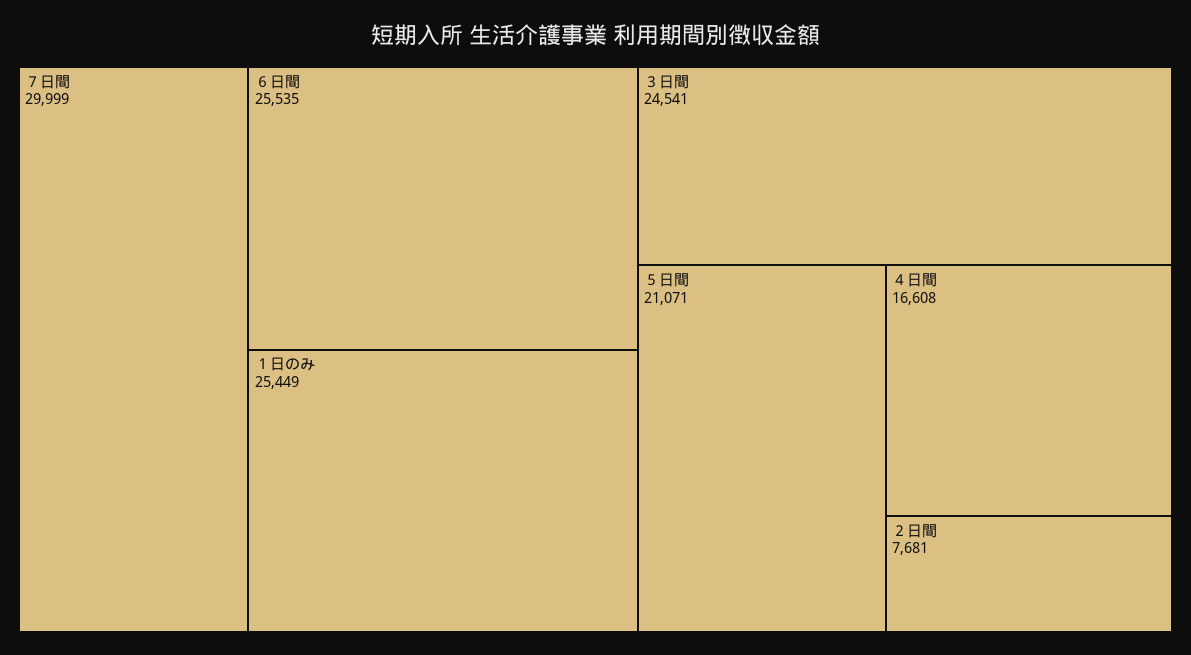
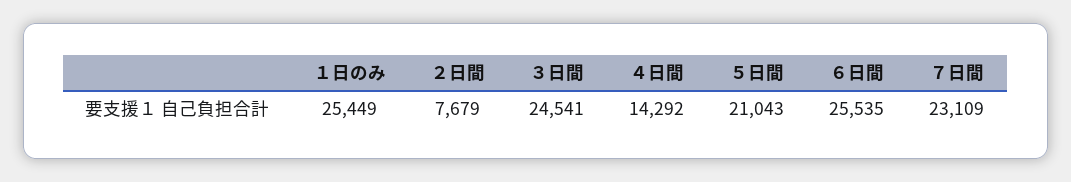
  {
-   "７日間": 29999,
+   "７日間": 23109,
    "６日間": 25535,
    "１日のみ": 25449,
    "３日間": 24541,
-   "５日間": 21071,
+   "５日間": 21043,
-   "４日間": 16608,
+   "４日間": 14292,
-   "２日間": 7681
+   "２日間": 7679
  }

